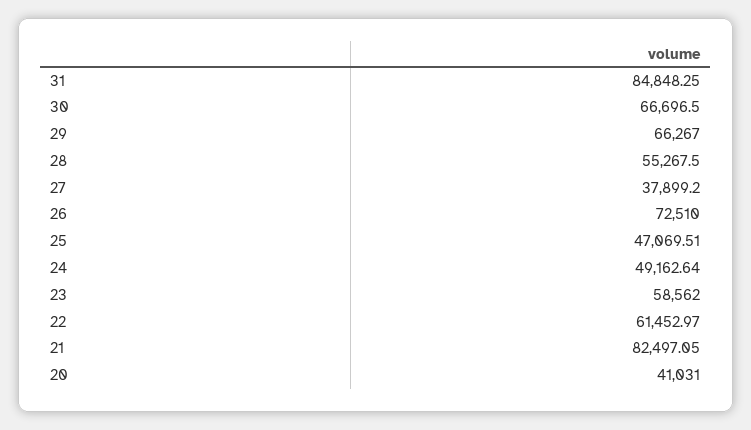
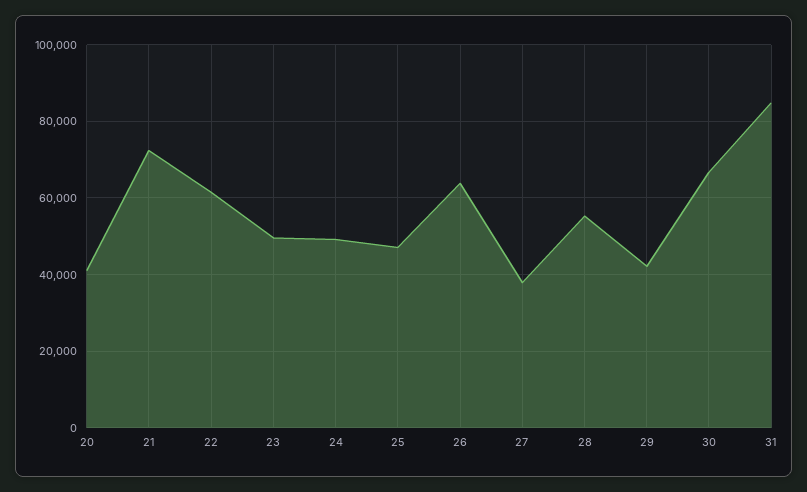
  {
    "31": 84848.25,
    "30": 66696.5,
-   "29": 66267,
+   "29": 42000,
    "28": 55267.5,
    "27": 37899.2,
-   "26": 72510,
+   "26": 64000,
    "25": 47069.51,
    "24": 49162.64,
-   "23": 58562,
+   "23": 50000,
    "22": 61452.97,
-   "21": 82497.05,
+   "21": 72000,
    "20": 41031
  }

